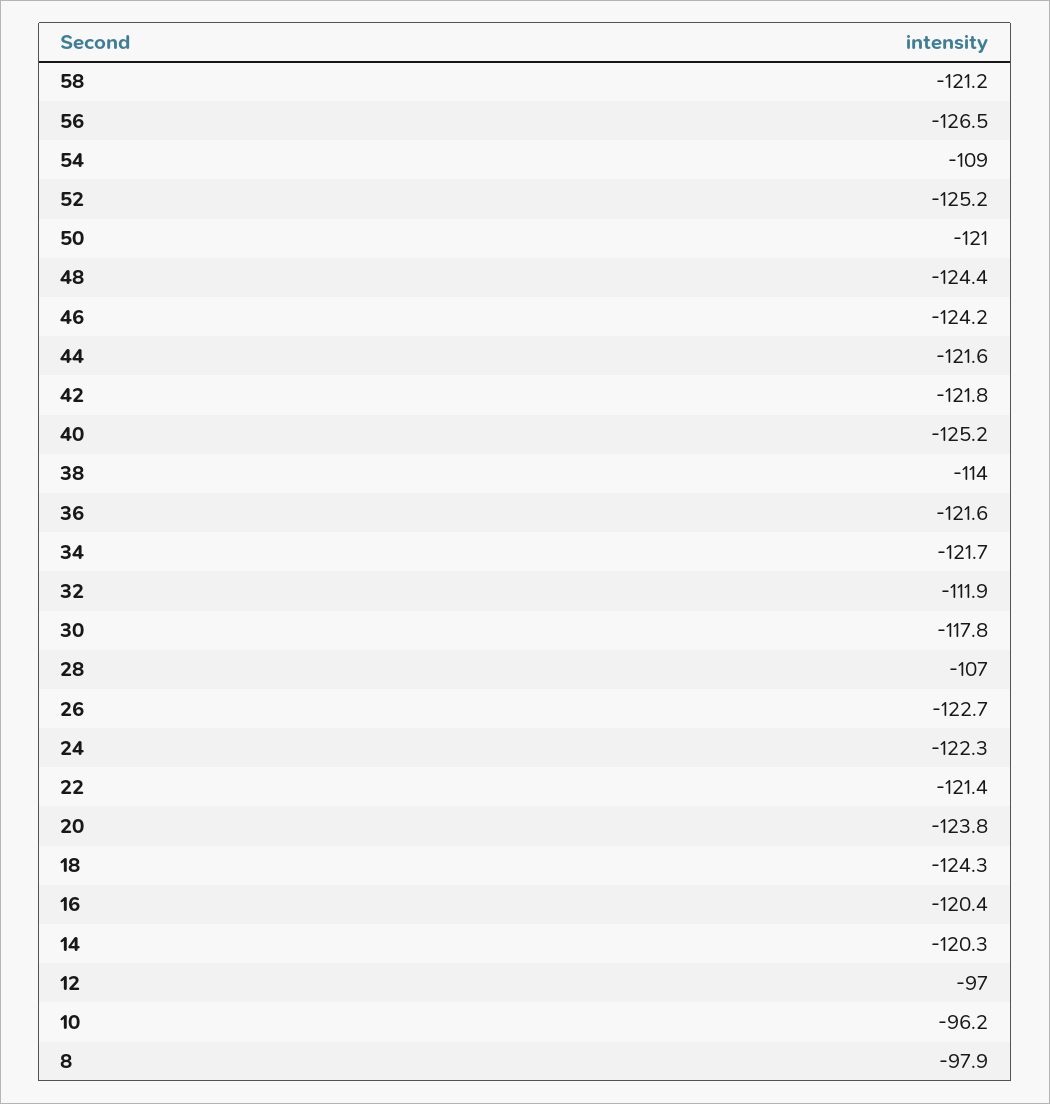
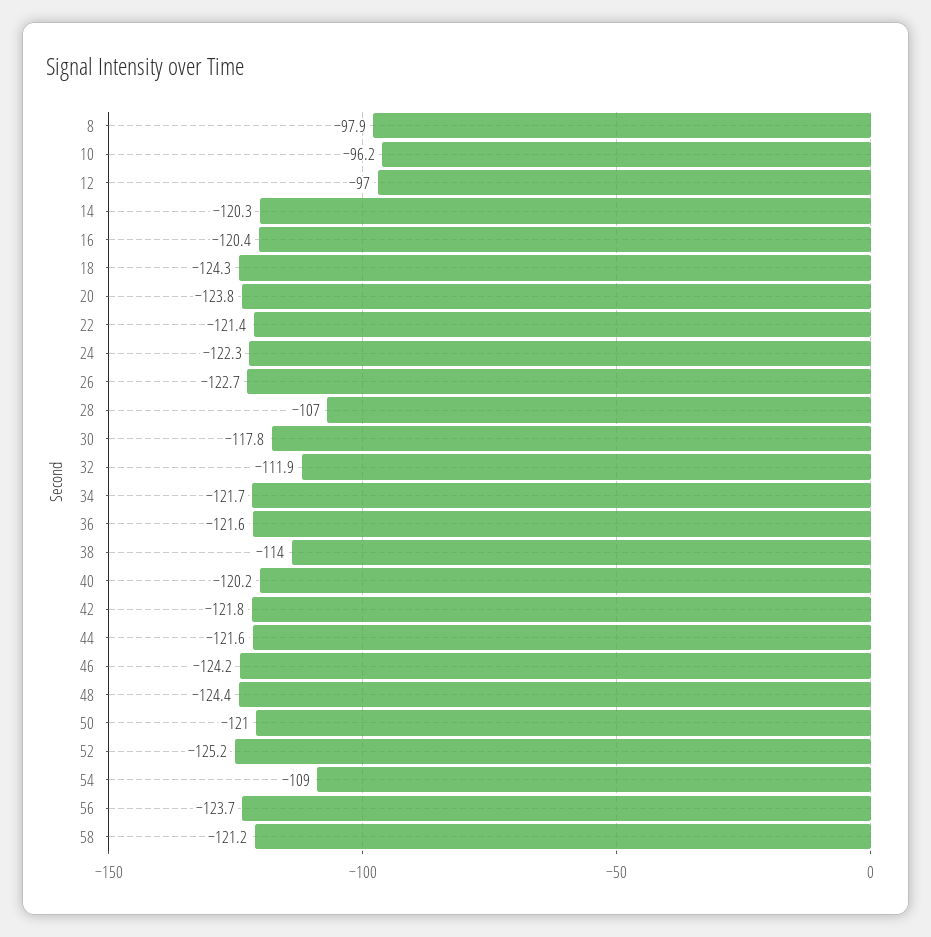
  {
    "58": -121.2,
-   "56": -126.5,
+   "56": -123.7,
    "54": -109,
    "52": -125.2,
    "50": -121,
    "48": -124.4,
    "46": -124.2,
    "44": -121.6,
    "42": -121.8,
-   "40": -125.2,
+   "40": -120.2,
    "38": -114,
    "36": -121.6,
    "34": -121.7,
    "32": -111.9,
    "30": -117.8,
    "28": -107,
    "26": -122.7,
    "24": -122.3,
    "22": -121.4,
    "20": -123.8,
    "18": -124.3,
    "16": -120.4,
    "14": -120.3,
    "12": -97,
    "10": -96.2,
    "8": -97.9
  }

